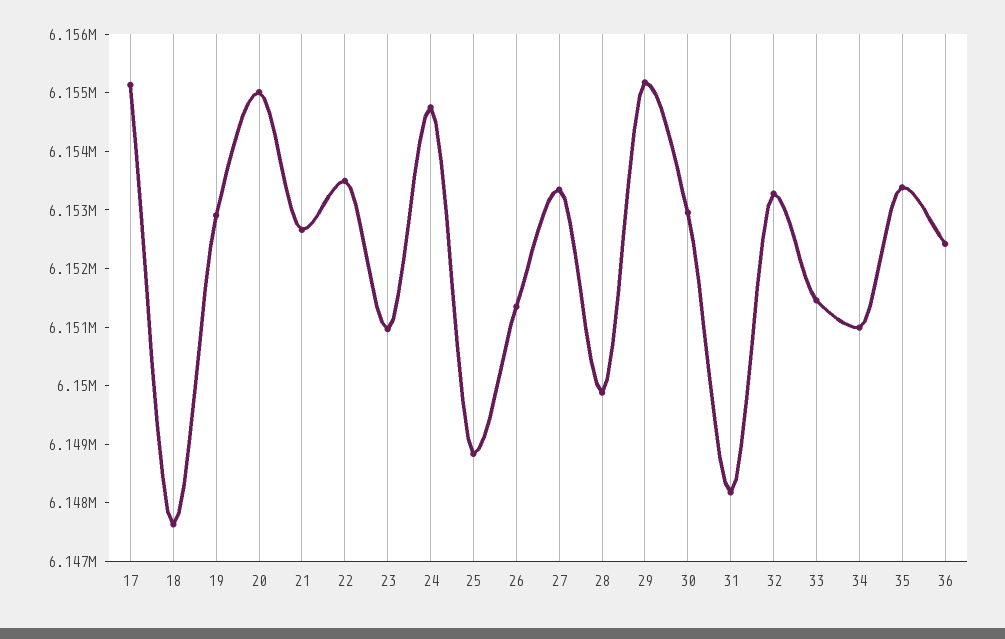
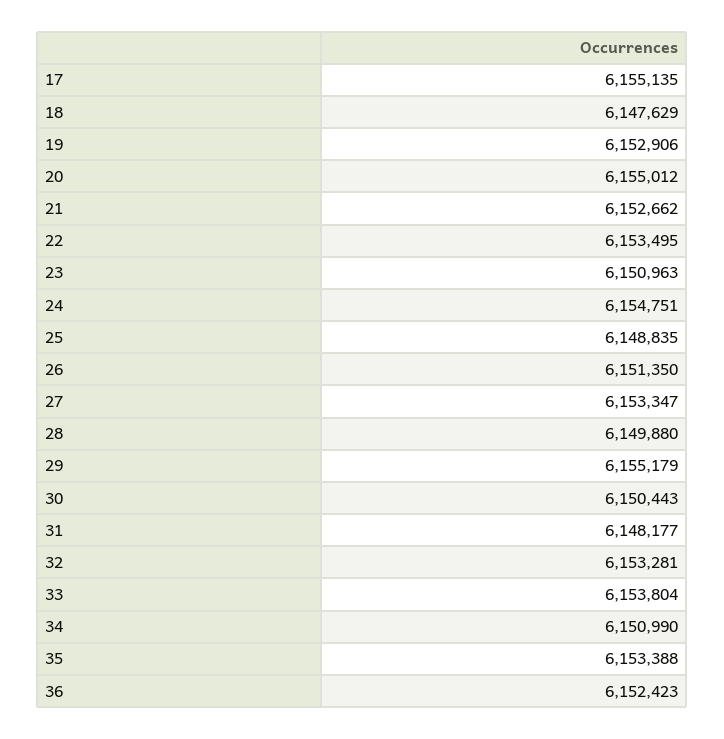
  {
    "17": 6155135,
    "18": 6147629,
    "19": 6152906,
    "20": 6155012,
    "21": 6152662,
    "22": 6153495,
    "23": 6150963,
    "24": 6154751,
    "25": 6148835,
    "26": 6151350,
    "27": 6153347,
    "28": 6149880,
    "29": 6155179,
-   "30": 6153000,
+   "30": 6150443,
    "31": 6148177,
    "32": 6153281,
-   "33": 6151400,
+   "33": 6153804,
    "34": 6150990,
    "35": 6153388,
    "36": 6152423
  }

